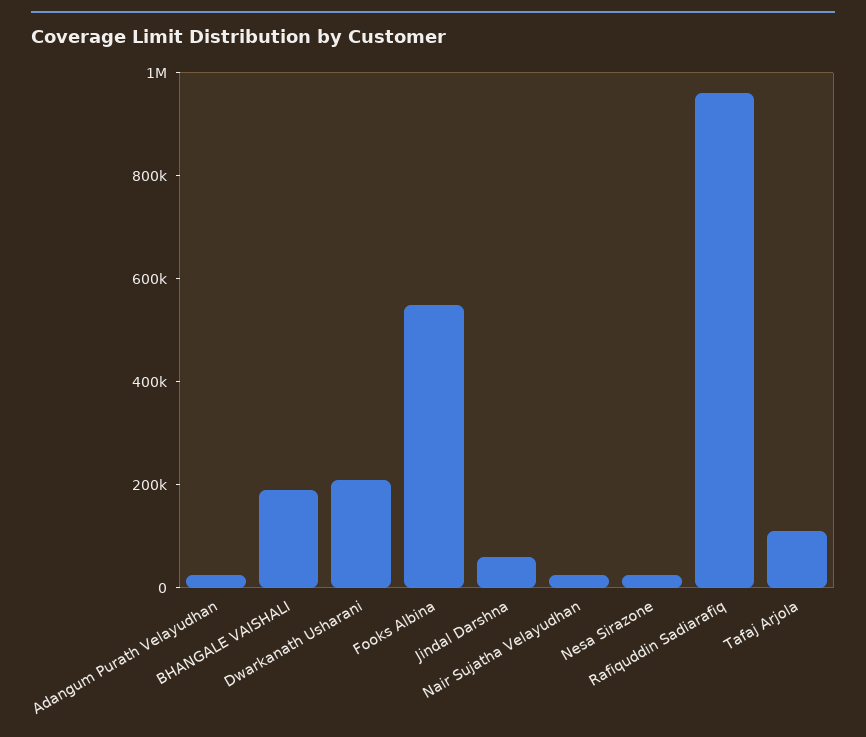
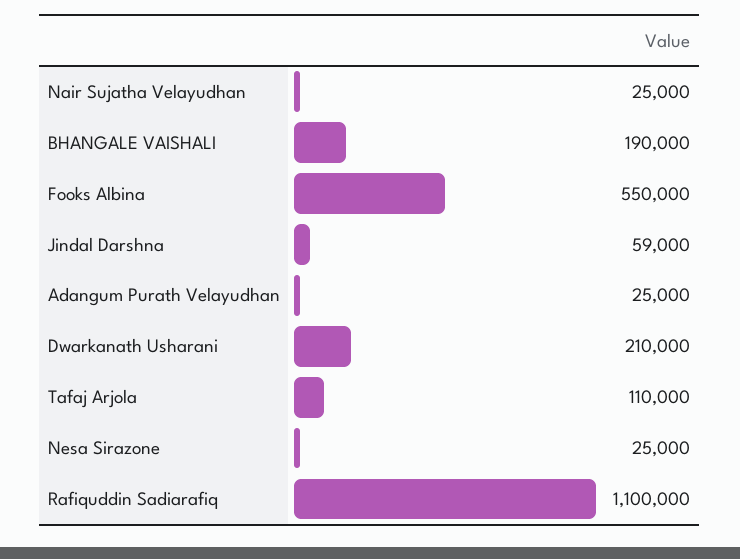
  {
    "Adangum Purath Velayudhan": 25000,
    "BHANGALE VAISHALI": 190000,
    "Dwarkanath Usharani": 210000,
    "Fooks Albina": 550000,
    "Jindal Darshna": 59000,
    "Nair Sujatha Velayudhan": 25000,
    "Nesa Sirazone": 25000,
-   "Rafiquddin Sadiarafiq": 950000,
+   "Rafiquddin Sadiarafiq": 1100000,
    "Tafaj Arjola": 110000
  }

